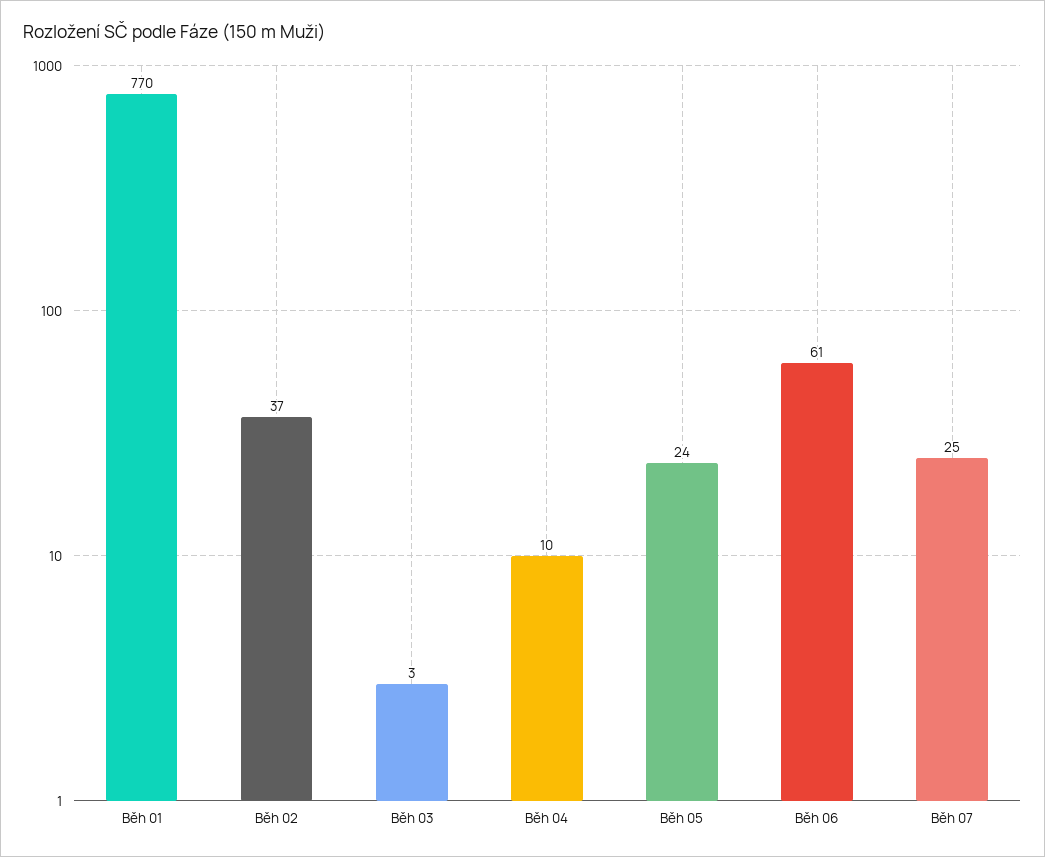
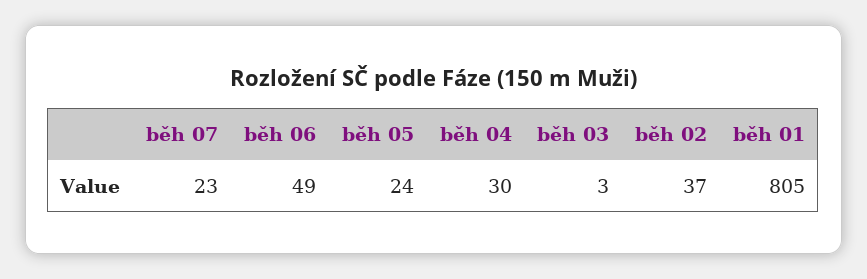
  {
-   "Běh 01": 770,
+   "Běh 01": 805,
    "Běh 02": 37,
    "Běh 03": 3,
-   "Běh 04": 10,
+   "Běh 04": 30,
    "Běh 05": 24,
-   "Běh 06": 61,
+   "Běh 06": 49,
-   "Běh 07": 25
+   "Běh 07": 23
  }

